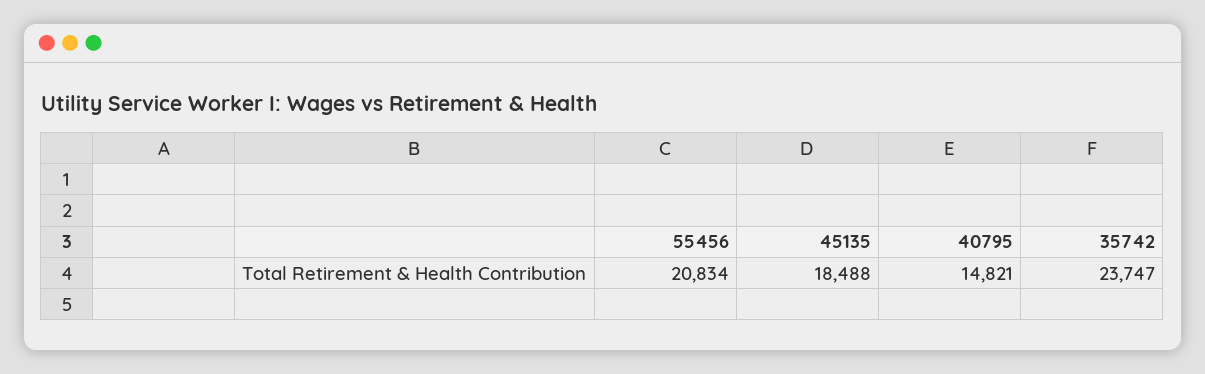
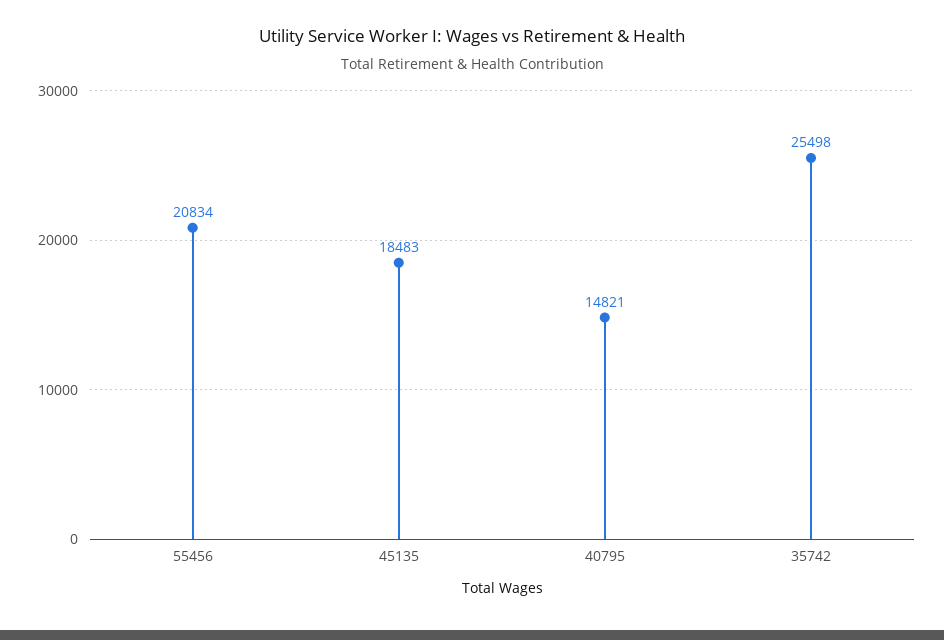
  {
    "55456": 20834,
-   "45135": 18488,
+   "45135": 18483,
    "40795": 14821,
-   "35742": 23747
+   "35742": 25498
  }

